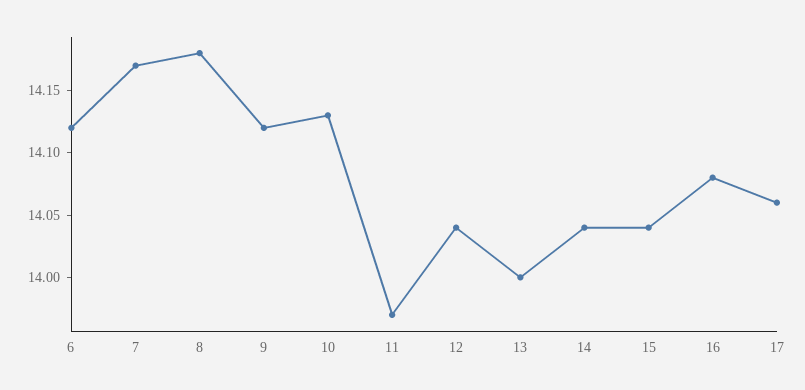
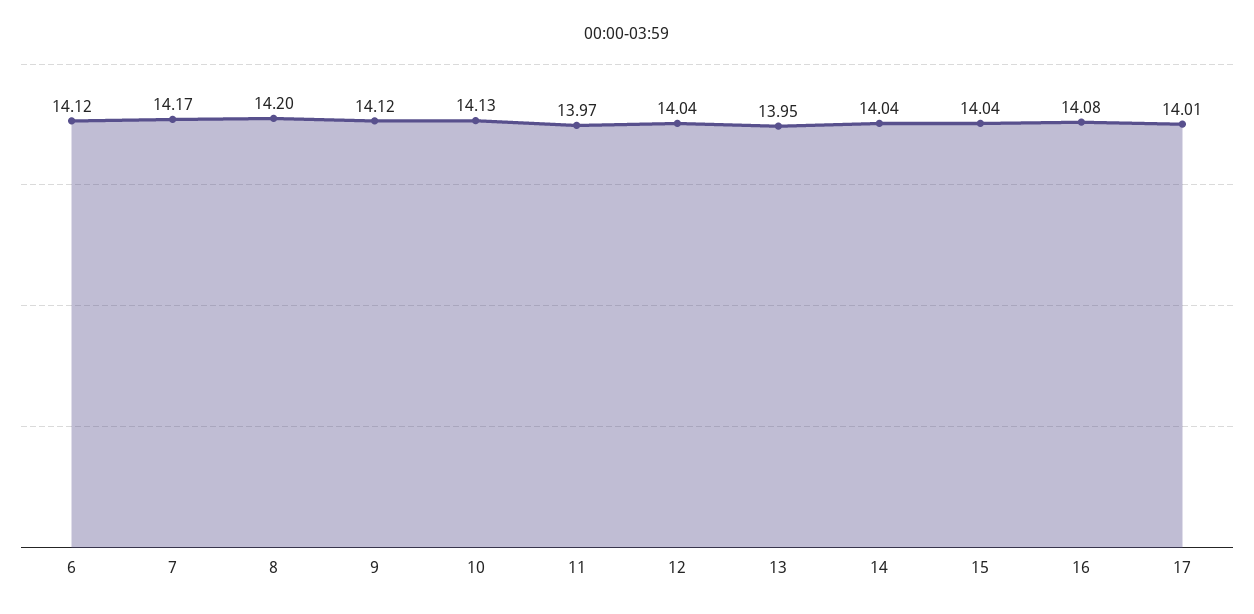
  {
    "6": 14.12,
    "7": 14.17,
-   "8": 14.18,
+   "8": 14.2,
    "9": 14.12,
    "10": 14.13,
    "11": 13.97,
    "12": 14.04,
-   "13": 14,
+   "13": 13.95,
    "14": 14.04,
    "15": 14.04,
    "16": 14.08,
-   "17": 14.06
+   "17": 14.01
  }

